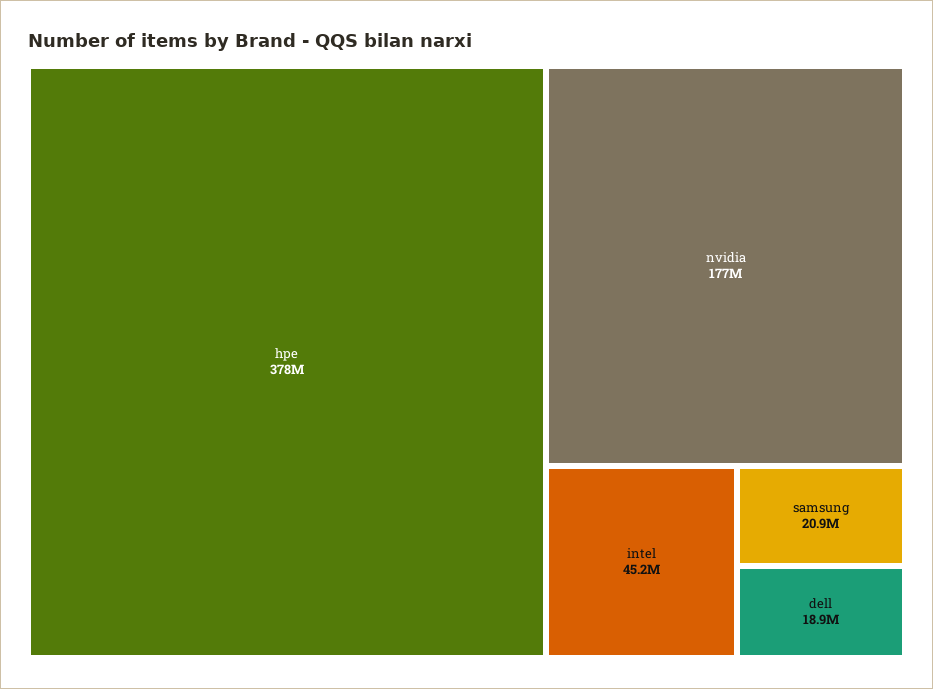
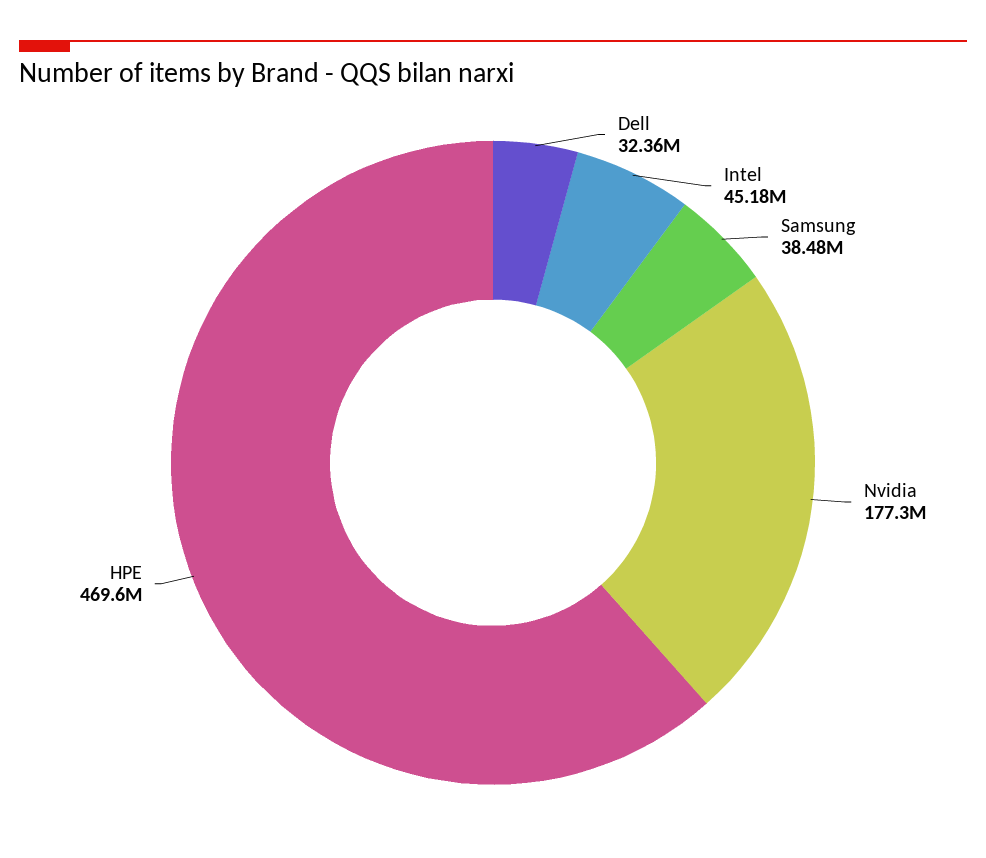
  {
-   "hpe": 378000000,
+   "hpe": 469600000,
    "nvidia": 177300000,
    "intel": 45180000,
-   "samsung": 20900000,
+   "samsung": 38480000,
-   "dell": 18900000
+   "dell": 32360000
  }

